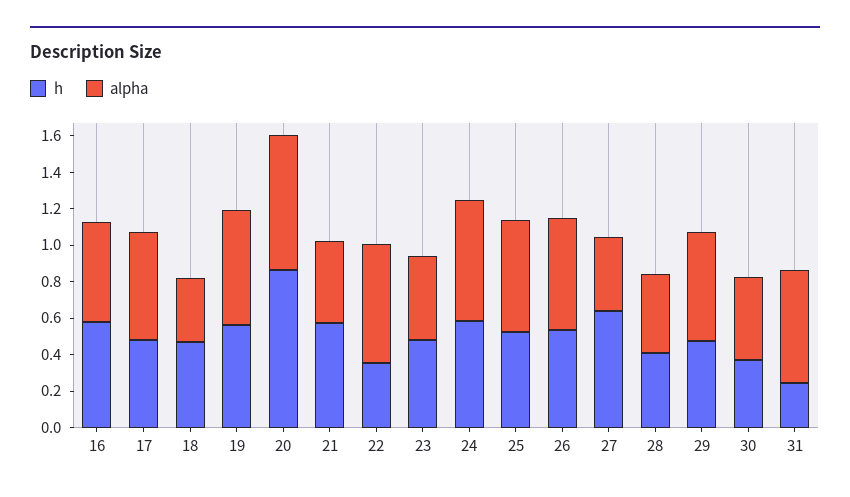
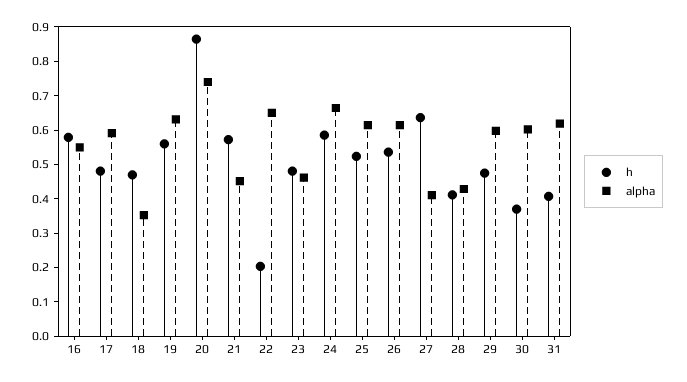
  {
    "h": {
      "16": 0.575,
      "17": 0.475,
      "18": 0.475,
      "19": 0.55,
      "20": 0.875,
      "21": 0.575,
-     "22": 0.35,
+     "22": 0.2,
      "23": 0.475,
      "24": 0.575,
      "25": 0.525,
      "26": 0.525,
      "27": 0.625,
      "28": 0.4,
      "29": 0.475,
      "30": 0.375,
-     "31": 0.25
+     "31": 0.4
    },
    "alpha": {
      "16": 0.55,
      "17": 0.6,
      "18": 0.35,
      "19": 0.625,
      "20": 0.75,
      "21": 0.45,
      "22": 0.65,
      "23": 0.45,
      "24": 0.675,
      "25": 0.625,
      "26": 0.625,
      "27": 0.4,
      "28": 0.425,
      "29": 0.6,
-     "30": 0.45,
+     "30": 0.6,
      "31": 0.625
    }
  }

